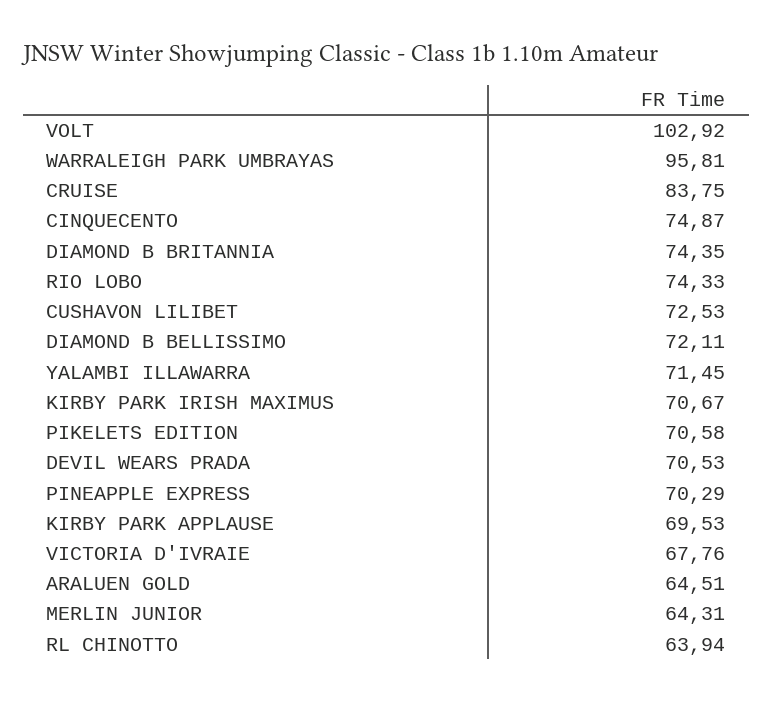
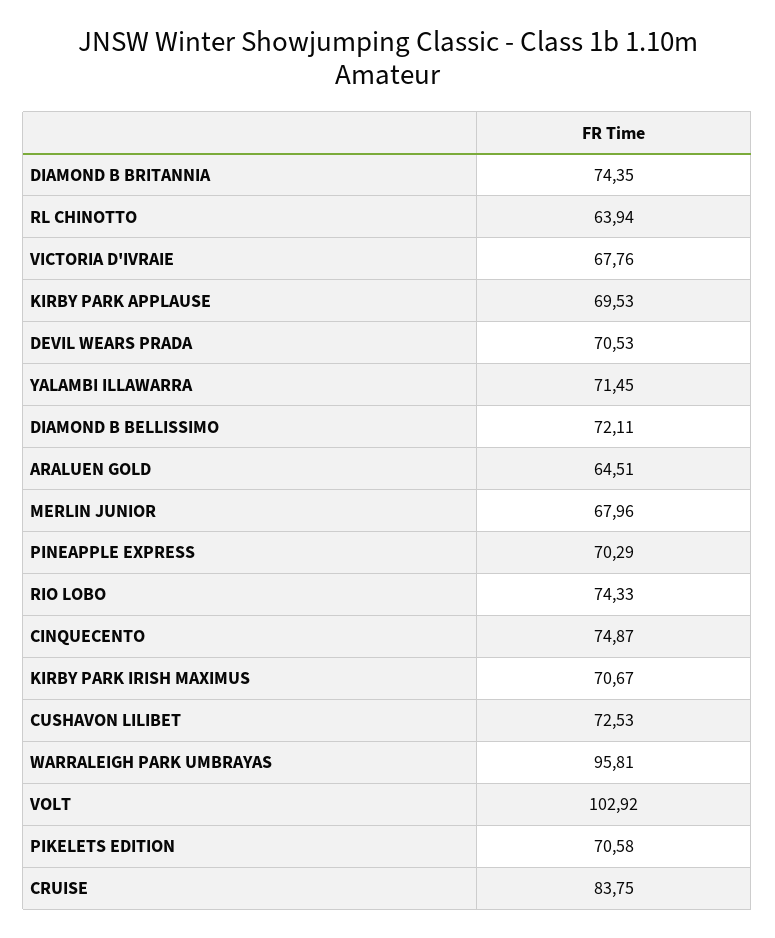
  {
    "VOLT": 102.92,
    "WARRALEIGH PARK UMBRAYAS": 95.81,
    "CRUISE": 83.75,
    "CINQUECENTO": 74.87,
    "DIAMOND B BRITANNIA": 74.35,
    "RIO LOBO": 74.33,
    "CUSHAVON LILIBET": 72.53,
    "DIAMOND B BELLISSIMO": 72.11,
    "YALAMBI ILLAWARRA": 71.45,
    "KIRBY PARK IRISH MAXIMUS": 70.67,
    "PIKELETS EDITION": 70.58,
    "DEVIL WEARS PRADA": 70.53,
    "PINEAPPLE EXPRESS": 70.29,
    "KIRBY PARK APPLAUSE": 69.53,
    "VICTORIA D'IVRAIE": 67.76,
    "ARALUEN GOLD": 64.51,
-   "MERLIN JUNIOR": 64.31,
+   "MERLIN JUNIOR": 67.96,
    "RL CHINOTTO": 63.94
  }

